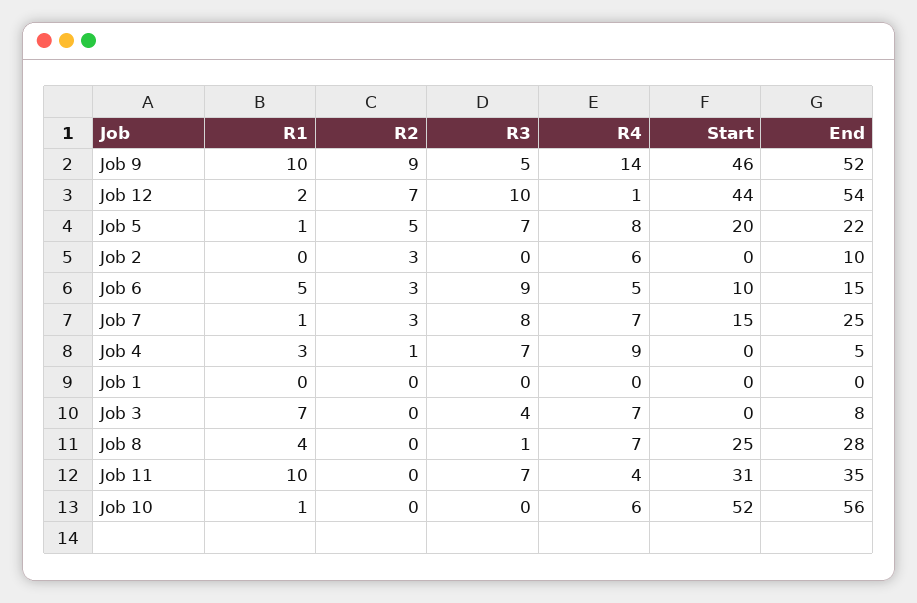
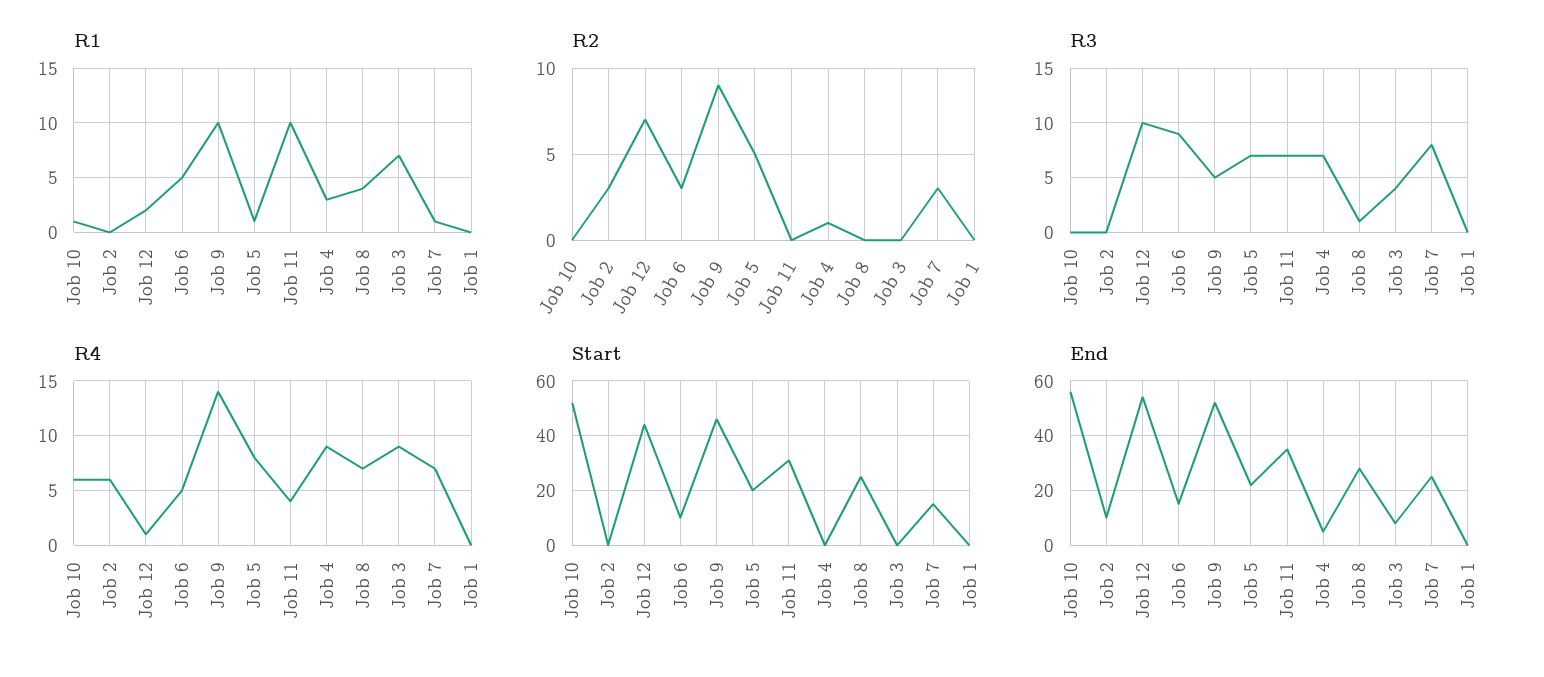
  {
    "R1": {
      "Job 9": 10,
      "Job 12": 2,
      "Job 5": 1,
      "Job 2": 0,
      "Job 6": 5,
      "Job 7": 1,
      "Job 4": 3,
      "Job 1": 0,
      "Job 3": 7,
      "Job 8": 4,
      "Job 11": 10,
      "Job 10": 1
    },
    "R2": {
      "Job 9": 9,
      "Job 12": 7,
      "Job 5": 5,
      "Job 2": 3,
      "Job 6": 3,
      "Job 7": 3,
      "Job 4": 1,
      "Job 1": 0,
      "Job 3": 0,
      "Job 8": 0,
      "Job 11": 0,
      "Job 10": 0
    },
    "R3": {
      "Job 9": 5,
      "Job 12": 10,
      "Job 5": 7,
      "Job 2": 0,
      "Job 6": 9,
      "Job 7": 8,
      "Job 4": 7,
      "Job 1": 0,
      "Job 3": 4,
      "Job 8": 1,
      "Job 11": 7,
      "Job 10": 0
    },
    "R4": {
      "Job 9": 14,
      "Job 12": 1,
      "Job 5": 8,
      "Job 2": 6,
      "Job 6": 5,
      "Job 7": 7,
      "Job 4": 9,
      "Job 1": 0,
-     "Job 3": 7,
+     "Job 3": 9,
      "Job 8": 7,
      "Job 11": 4,
      "Job 10": 6
    },
    "Start": {
      "Job 9": 46,
      "Job 12": 44,
      "Job 5": 20,
      "Job 2": 0,
      "Job 6": 10,
      "Job 7": 15,
      "Job 4": 0,
      "Job 1": 0,
      "Job 3": 0,
      "Job 8": 25,
      "Job 11": 31,
      "Job 10": 52
    },
    "End": {
      "Job 9": 52,
      "Job 12": 54,
      "Job 5": 22,
      "Job 2": 10,
      "Job 6": 15,
      "Job 7": 25,
      "Job 4": 5,
      "Job 1": 0,
      "Job 3": 8,
      "Job 8": 28,
      "Job 11": 35,
      "Job 10": 56
    }
  }

